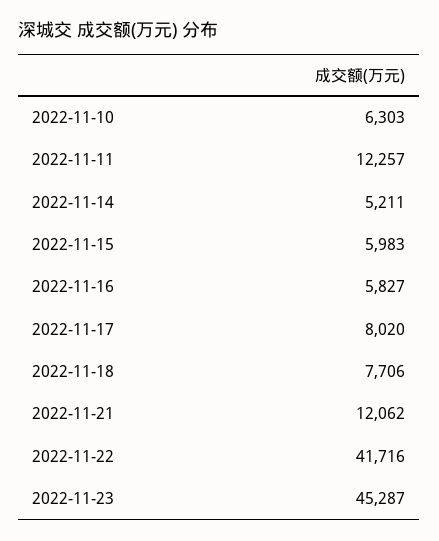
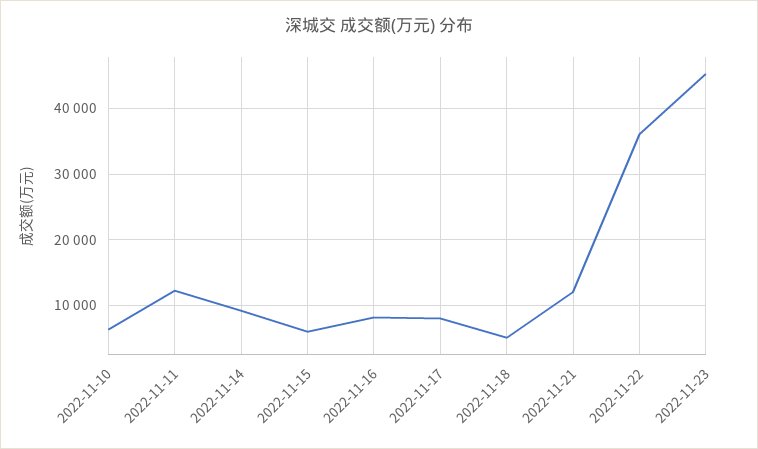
  {
    "2022-11-10": 6303,
    "2022-11-11": 12257,
-   "2022-11-14": 5211,
+   "2022-11-14": 9000,
    "2022-11-15": 5983,
-   "2022-11-16": 5827,
+   "2022-11-16": 8000,
    "2022-11-17": 8020,
-   "2022-11-18": 7706,
+   "2022-11-18": 5000,
    "2022-11-21": 12062,
-   "2022-11-22": 41716,
+   "2022-11-22": 36000,
    "2022-11-23": 45287
  }

